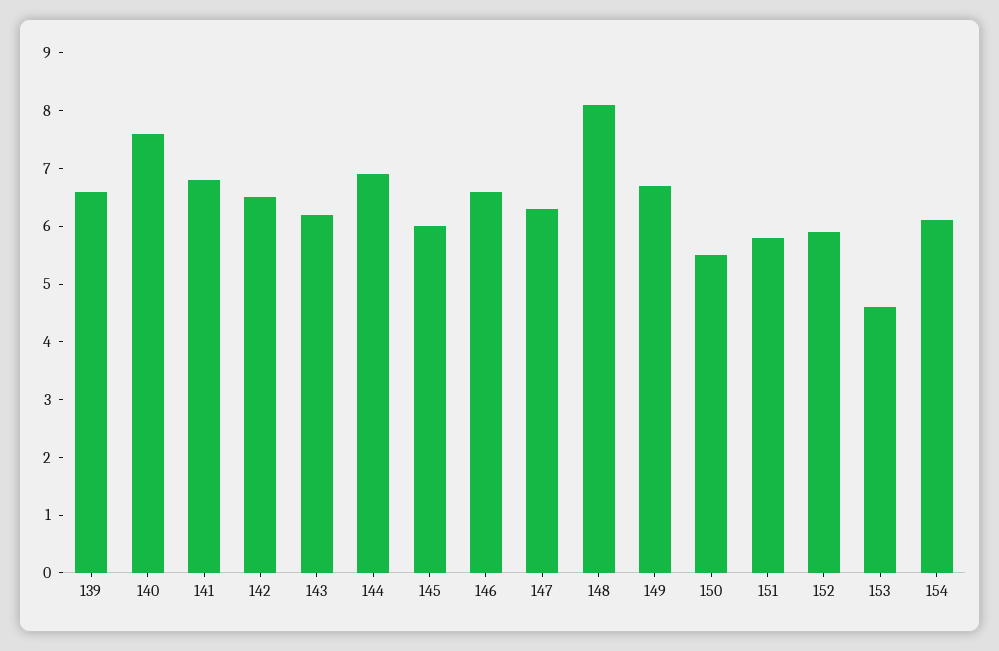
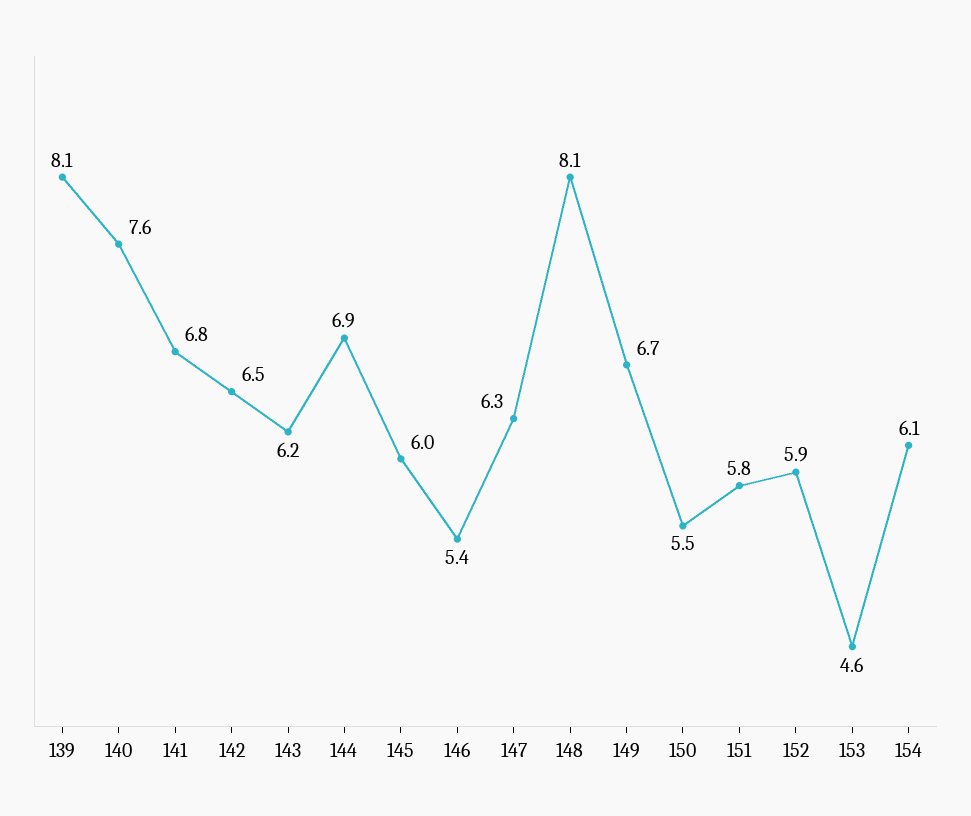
  {
-   "139": 6.5,
+   "139": 8.1,
    "140": 7.6,
    "141": 6.8,
    "142": 6.5,
    "143": 6.2,
    "144": 6.9,
    "145": 6,
-   "146": 6.5,
+   "146": 5.4,
    "147": 6.3,
    "148": 8.1,
    "149": 6.7,
    "150": 5.5,
    "151": 5.8,
    "152": 5.9,
    "153": 4.6,
    "154": 6.1
  }

